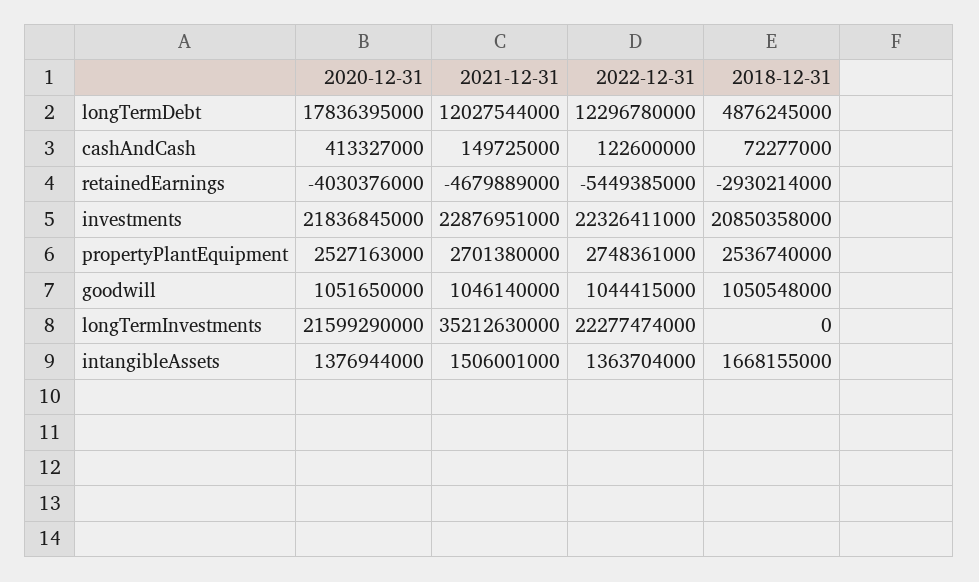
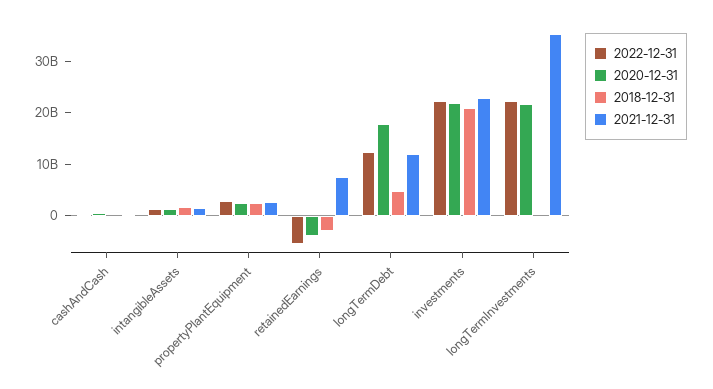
  {
    "2020-12-31": {
      "longTermDebt": 17836395000,
      "cashAndCash": 413327000,
      "retainedEarnings": -4030376000,
      "investments": 21836845000,
      "propertyPlantEquipment": 2527163000,
-     "goodwill": 1051650000,
      "longTermInvestments": 21599290000,
      "intangibleAssets": 1376944000
    },
    "2021-12-31": {
      "longTermDebt": 12027544000,
      "cashAndCash": 149725000,
-     "retainedEarnings": -4679889000,
+     "retainedEarnings": 8000000000,
      "investments": 22876951000,
      "propertyPlantEquipment": 2701380000,
-     "goodwill": 1046140000,
      "longTermInvestments": 35212630000,
      "intangibleAssets": 1506001000
    },
    "2022-12-31": {
      "longTermDebt": 12296780000,
      "cashAndCash": 122600000,
      "retainedEarnings": -5449385000,
      "investments": 22326411000,
      "propertyPlantEquipment": 2748361000,
-     "goodwill": 1044415000,
      "longTermInvestments": 22277474000,
      "intangibleAssets": 1363704000
    },
    "2018-12-31": {
      "longTermDebt": 4876245000,
      "cashAndCash": 72277000,
      "retainedEarnings": -2930214000,
      "investments": 20850358000,
      "propertyPlantEquipment": 2536740000,
-     "goodwill": 1050548000,
      "longTermInvestments": 0,
      "intangibleAssets": 1668155000
    }
  }

